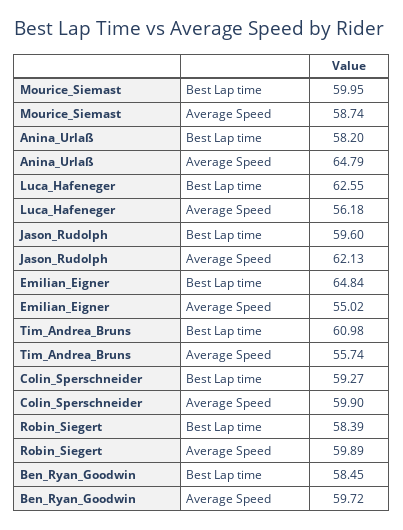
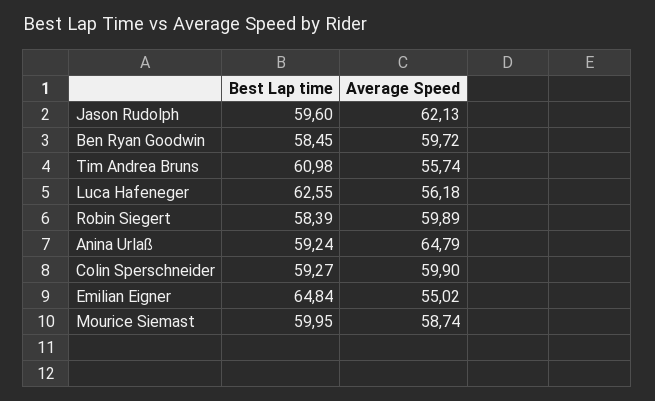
  {
    "Mourice_Siemast": {
      "Best Lap time": 59.95,
      "Average Speed": 58.74
    },
    "Anina_Urlaß": {
-     "Best Lap time": 58.2,
+     "Best Lap time": 59.24,
      "Average Speed": 64.79
    },
    "Luca_Hafeneger": {
      "Best Lap time": 62.55,
      "Average Speed": 56.18
    },
    "Jason_Rudolph": {
      "Best Lap time": 59.6,
      "Average Speed": 62.13
    },
    "Emilian_Eigner": {
      "Best Lap time": 64.84,
      "Average Speed": 55.02
    },
    "Tim_Andrea_Bruns": {
      "Best Lap time": 60.98,
      "Average Speed": 55.74
    },
    "Colin_Sperschneider": {
      "Best Lap time": 59.27,
      "Average Speed": 59.9
    },
    "Robin_Siegert": {
      "Best Lap time": 58.39,
      "Average Speed": 59.89
    },
    "Ben_Ryan_Goodwin": {
      "Best Lap time": 58.45,
      "Average Speed": 59.72
    }
  }

